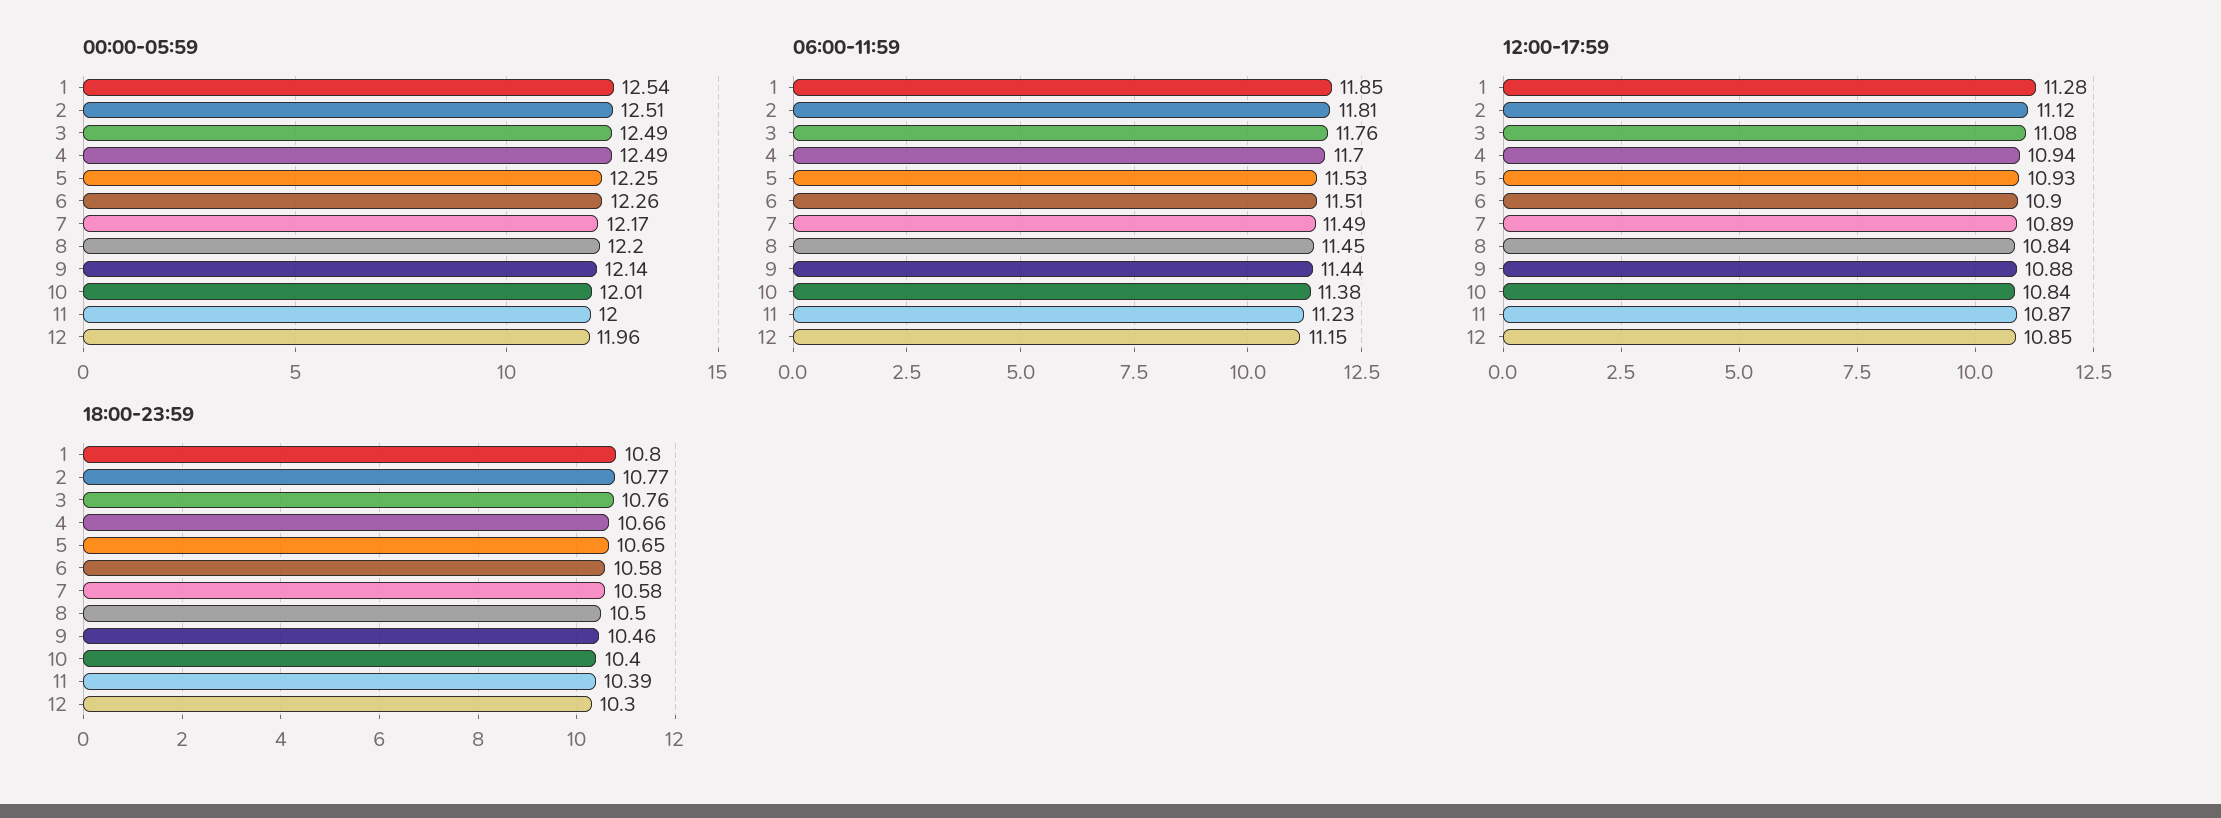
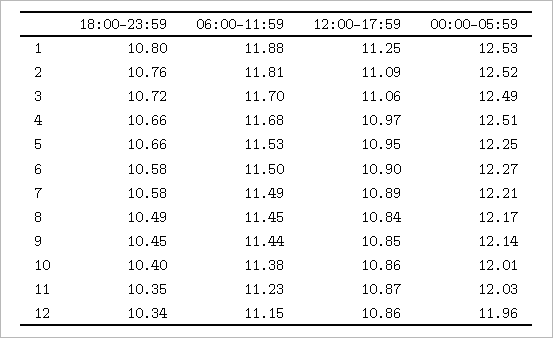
  {
    "00:00-05:59": {
-     "1": 12.54,
+     "1": 12.53,
-     "2": 12.51,
+     "2": 12.52,
      "3": 12.49,
-     "4": 12.49,
+     "4": 12.51,
      "5": 12.25,
-     "6": 12.26,
+     "6": 12.27,
-     "7": 12.17,
+     "7": 12.21,
-     "8": 12.2,
+     "8": 12.17,
      "9": 12.14,
      "10": 12.01,
-     "11": 12,
+     "11": 12.03,
      "12": 11.96
    },
    "06:00-11:59": {
-     "1": 11.85,
+     "1": 11.88,
      "2": 11.81,
-     "3": 11.76,
+     "3": 11.7,
-     "4": 11.7,
+     "4": 11.68,
      "5": 11.53,
-     "6": 11.51,
+     "6": 11.5,
      "7": 11.49,
      "8": 11.45,
      "9": 11.44,
      "10": 11.38,
      "11": 11.23,
      "12": 11.15
    },
    "12:00-17:59": {
-     "1": 11.28,
+     "1": 11.25,
-     "2": 11.12,
+     "2": 11.09,
-     "3": 11.08,
+     "3": 11.06,
-     "4": 10.94,
+     "4": 10.97,
-     "5": 10.93,
+     "5": 10.95,
      "6": 10.9,
      "7": 10.89,
      "8": 10.84,
-     "9": 10.88,
+     "9": 10.85,
-     "10": 10.84,
+     "10": 10.86,
      "11": 10.87,
-     "12": 10.85
+     "12": 10.86
    },
    "18:00-23:59": {
      "1": 10.8,
-     "2": 10.77,
+     "2": 10.76,
-     "3": 10.76,
+     "3": 10.72,
      "4": 10.66,
-     "5": 10.65,
+     "5": 10.66,
      "6": 10.58,
      "7": 10.58,
-     "8": 10.5,
+     "8": 10.49,
-     "9": 10.46,
+     "9": 10.45,
      "10": 10.4,
-     "11": 10.39,
+     "11": 10.35,
-     "12": 10.3
+     "12": 10.34
    }
  }

